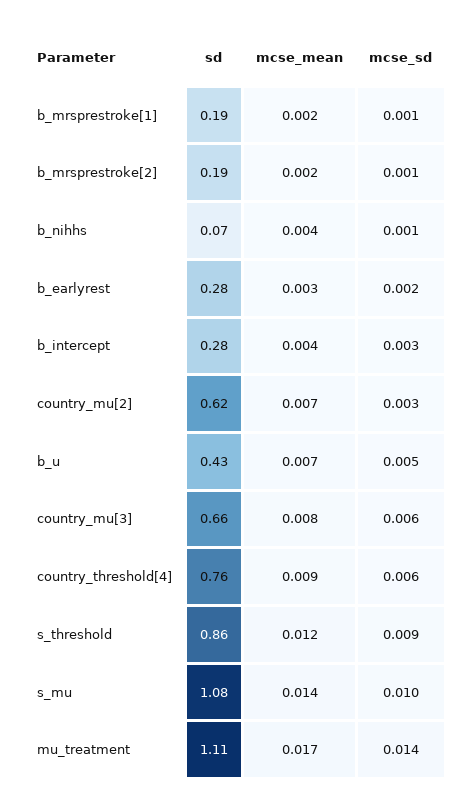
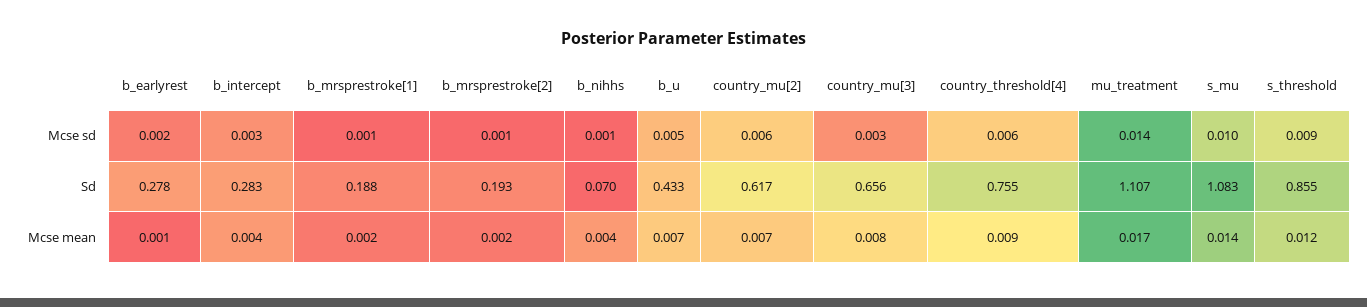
  {
    "sd": {
      "b_mrsprestroke[1]": 0.188,
      "b_mrsprestroke[2]": 0.193,
      "b_nihhs": 0.07,
      "b_earlyrest": 0.278,
      "b_intercept": 0.283,
      "country_mu[2]": 0.617,
      "b_u": 0.433,
      "country_mu[3]": 0.656,
      "country_threshold[4]": 0.755,
      "s_threshold": 0.855,
      "s_mu": 1.083,
      "mu_treatment": 1.107
    },
    "mcse_mean": {
      "b_mrsprestroke[1]": 0.002,
      "b_mrsprestroke[2]": 0.002,
      "b_nihhs": 0.004,
-     "b_earlyrest": 0.003,
+     "b_earlyrest": 0.001,
      "b_intercept": 0.004,
      "country_mu[2]": 0.007,
      "b_u": 0.007,
      "country_mu[3]": 0.008,
      "country_threshold[4]": 0.009,
      "s_threshold": 0.012,
      "s_mu": 0.014,
      "mu_treatment": 0.017
    },
    "mcse_sd": {
      "b_mrsprestroke[1]": 0.001,
      "b_mrsprestroke[2]": 0.001,
      "b_nihhs": 0.001,
      "b_earlyrest": 0.002,
      "b_intercept": 0.003,
-     "country_mu[2]": 0.003,
+     "country_mu[2]": 0.006,
      "b_u": 0.005,
-     "country_mu[3]": 0.006,
+     "country_mu[3]": 0.003,
      "country_threshold[4]": 0.006,
      "s_threshold": 0.009,
      "s_mu": 0.01,
      "mu_treatment": 0.014
    }
  }

